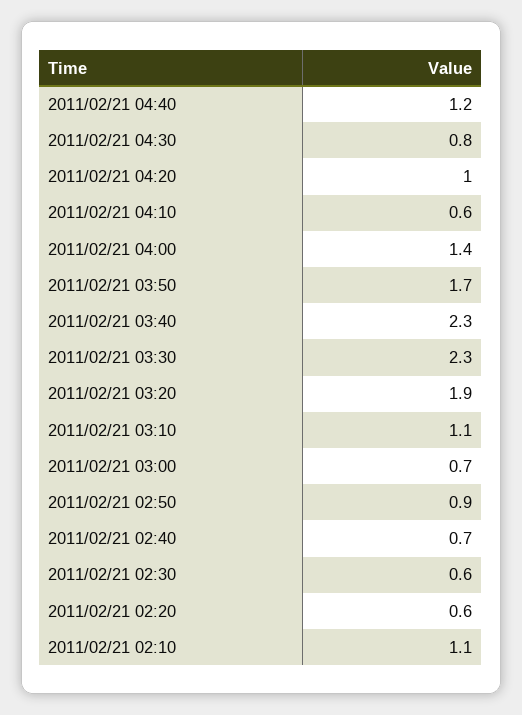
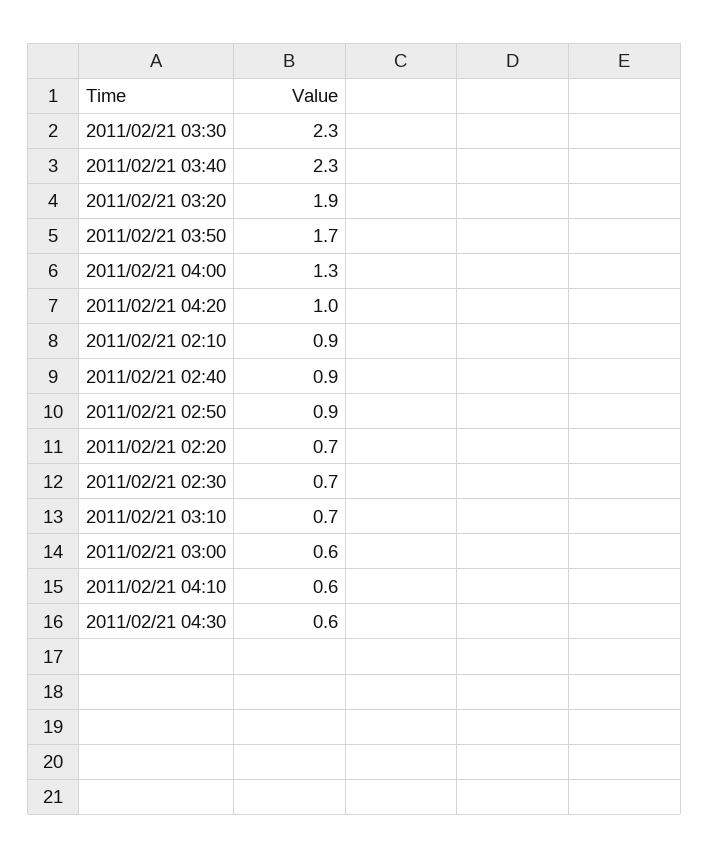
  {
-   "2011/02/21 04:40": 1.2,
-   "2011/02/21 04:30": 0.8,
+   "2011/02/21 04:30": 0.6,
    "2011/02/21 04:20": 1,
    "2011/02/21 04:10": 0.6,
-   "2011/02/21 04:00": 1.4,
+   "2011/02/21 04:00": 1.3,
    "2011/02/21 03:50": 1.7,
    "2011/02/21 03:40": 2.3,
    "2011/02/21 03:30": 2.3,
    "2011/02/21 03:20": 1.9,
-   "2011/02/21 03:10": 1.1,
+   "2011/02/21 03:10": 0.7,
-   "2011/02/21 03:00": 0.7,
+   "2011/02/21 03:00": 0.6,
    "2011/02/21 02:50": 0.9,
-   "2011/02/21 02:40": 0.7,
+   "2011/02/21 02:40": 0.9,
-   "2011/02/21 02:30": 0.6,
+   "2011/02/21 02:30": 0.7,
-   "2011/02/21 02:20": 0.6,
+   "2011/02/21 02:20": 0.7,
-   "2011/02/21 02:10": 1.1
+   "2011/02/21 02:10": 0.9
  }

